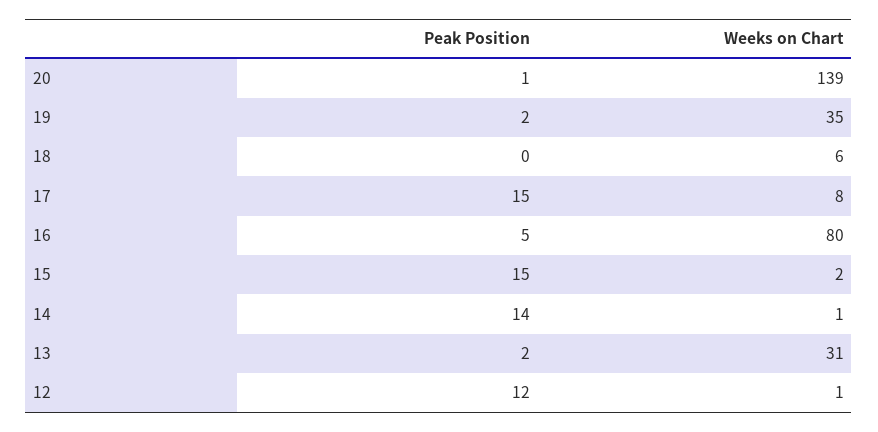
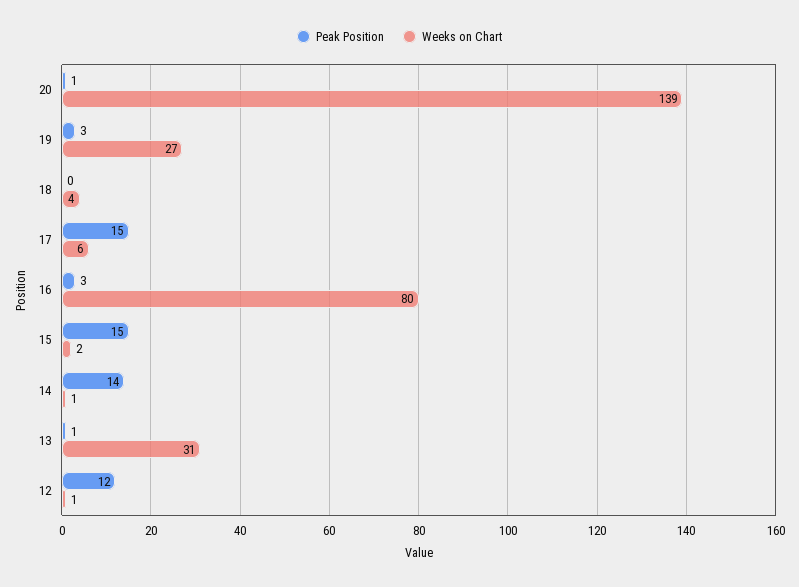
  {
    "Peak Position": {
      "20": 1,
-     "19": 2,
+     "19": 3,
      "18": 0,
      "17": 15,
-     "16": 5,
+     "16": 3,
      "15": 15,
      "14": 14,
-     "13": 2,
+     "13": 1,
      "12": 12
    },
    "Weeks on Chart": {
      "20": 139,
-     "19": 35,
+     "19": 27,
-     "18": 6,
+     "18": 4,
-     "17": 8,
+     "17": 6,
      "16": 80,
      "15": 2,
      "14": 1,
      "13": 31,
      "12": 1
    }
  }

